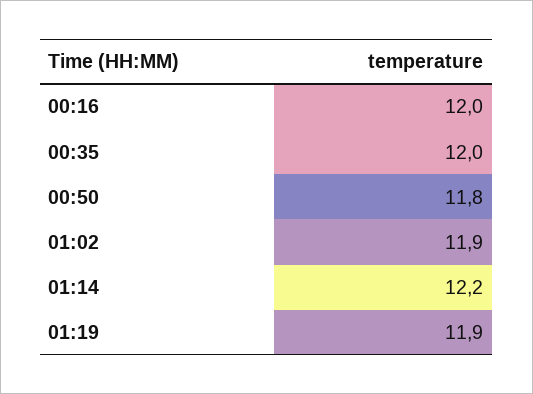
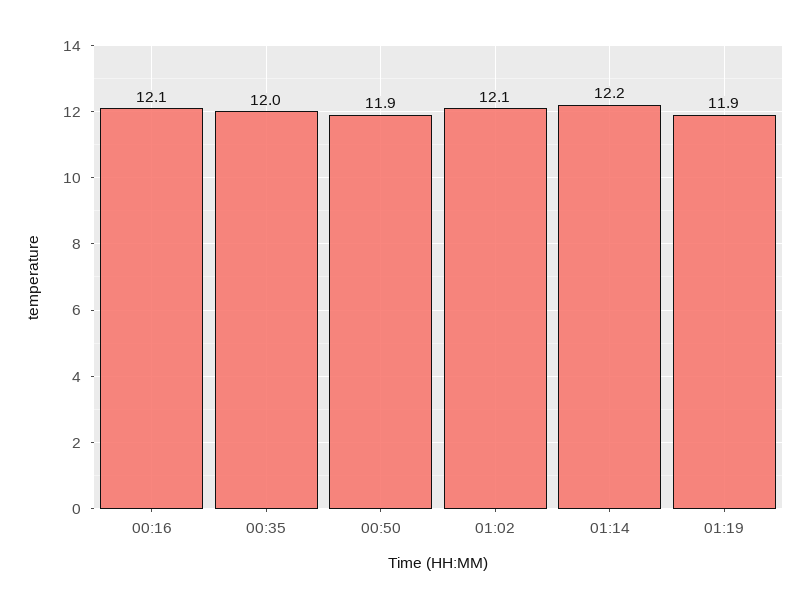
  {
-   "00:16": 12,
+   "00:16": 12.1,
    "00:35": 12,
-   "00:50": 11.8,
+   "00:50": 11.9,
-   "01:02": 11.9,
+   "01:02": 12.1,
    "01:14": 12.2,
    "01:19": 11.9
  }

